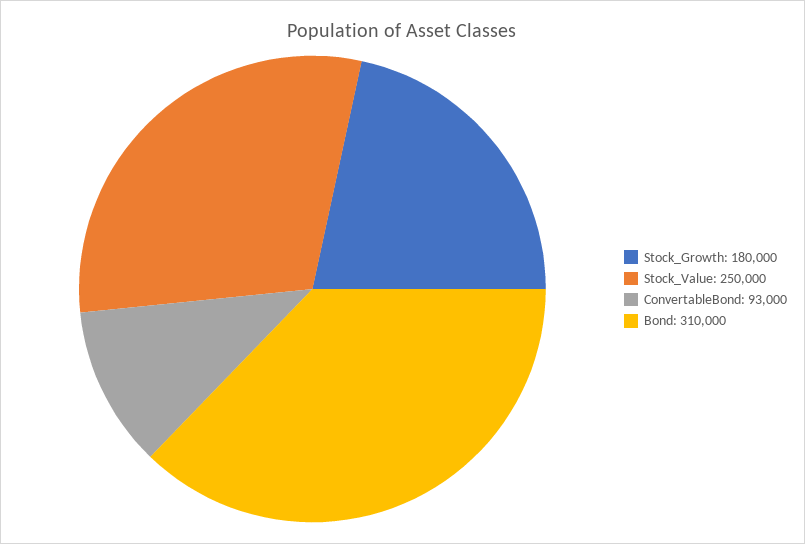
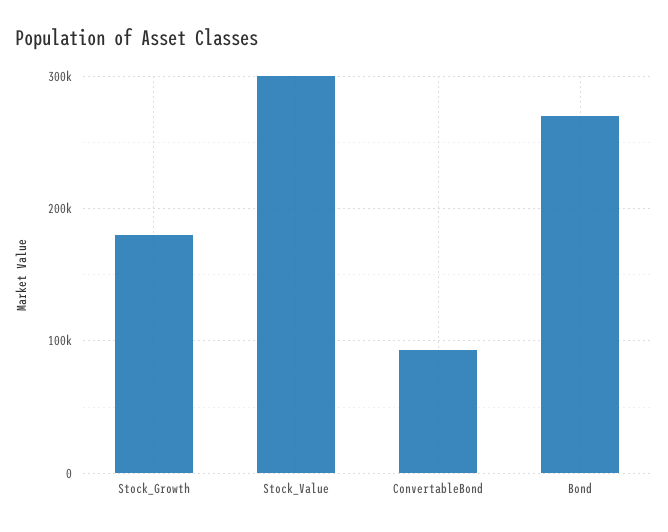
  {
    "Stock_Growth": 180000,
-   "Stock_Value": 250000,
+   "Stock_Value": 300000,
    "ConvertableBond": 93000,
-   "Bond": 310000
+   "Bond": 270000
  }

